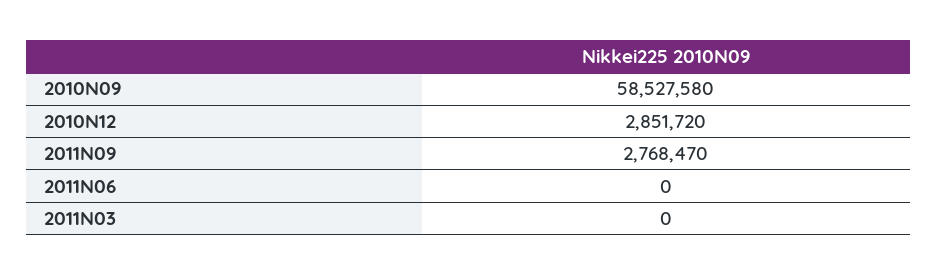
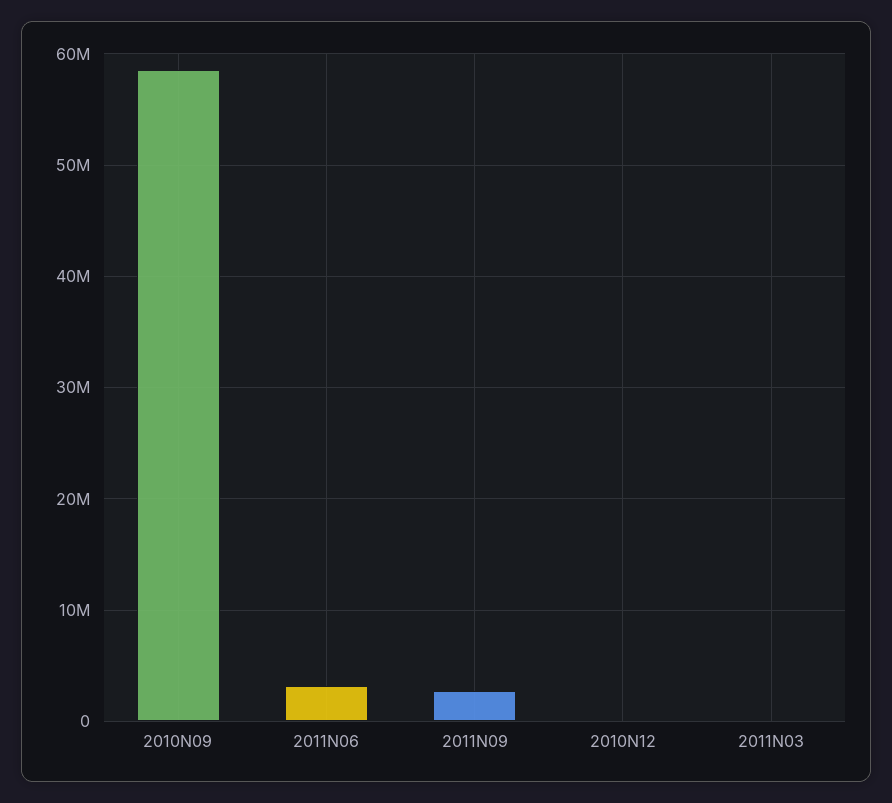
  {
    "2010N09": 58527580,
-   "2010N12": 2851720,
+   "2010N12": 0,
    "2011N09": 2768470,
-   "2011N06": 0,
+   "2011N06": 3000000,
    "2011N03": 0
  }

